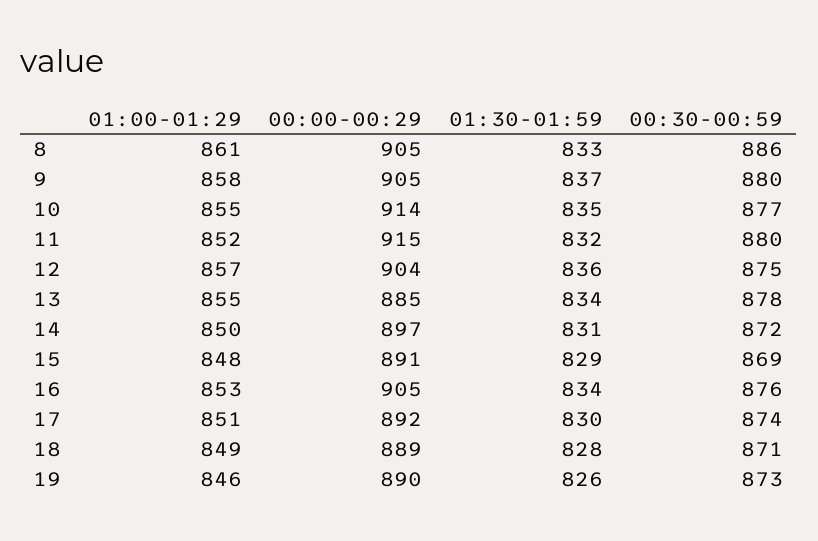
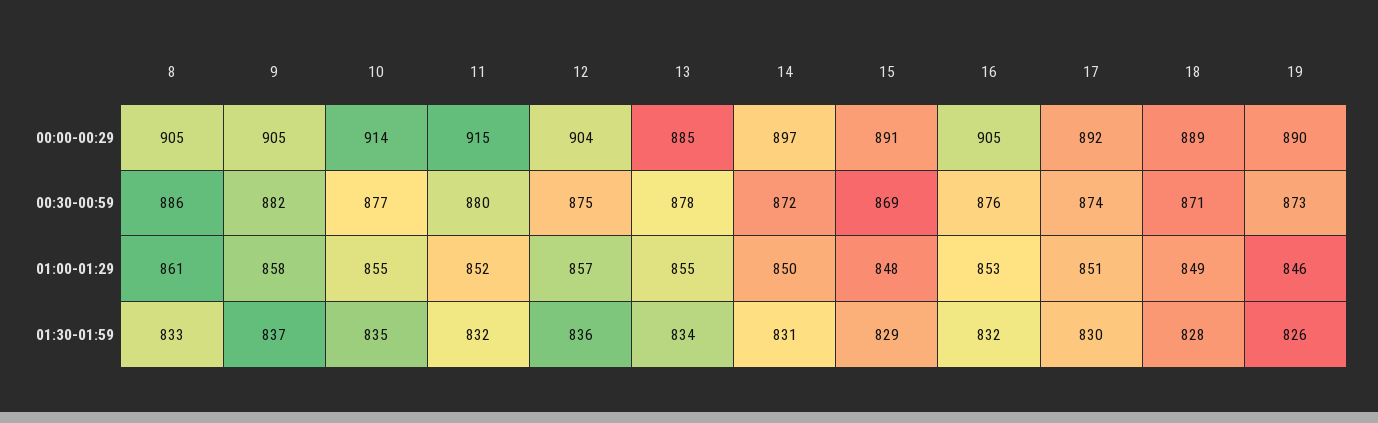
  {
    "01:00-01:29": {
      "8": 861,
      "9": 858,
      "10": 855,
      "11": 852,
      "12": 857,
      "13": 855,
      "14": 850,
      "15": 848,
      "16": 853,
      "17": 851,
      "18": 849,
      "19": 846
    },
    "00:00-00:29": {
      "8": 905,
      "9": 905,
      "10": 914,
      "11": 915,
      "12": 904,
      "13": 885,
      "14": 897,
      "15": 891,
      "16": 905,
      "17": 892,
      "18": 889,
      "19": 890
    },
    "01:30-01:59": {
      "8": 833,
      "9": 837,
      "10": 835,
      "11": 832,
      "12": 836,
      "13": 834,
      "14": 831,
      "15": 829,
-     "16": 834,
+     "16": 832,
      "17": 830,
      "18": 828,
      "19": 826
    },
    "00:30-00:59": {
      "8": 886,
-     "9": 880,
+     "9": 882,
      "10": 877,
      "11": 880,
      "12": 875,
      "13": 878,
      "14": 872,
      "15": 869,
      "16": 876,
      "17": 874,
      "18": 871,
      "19": 873
    }
  }

